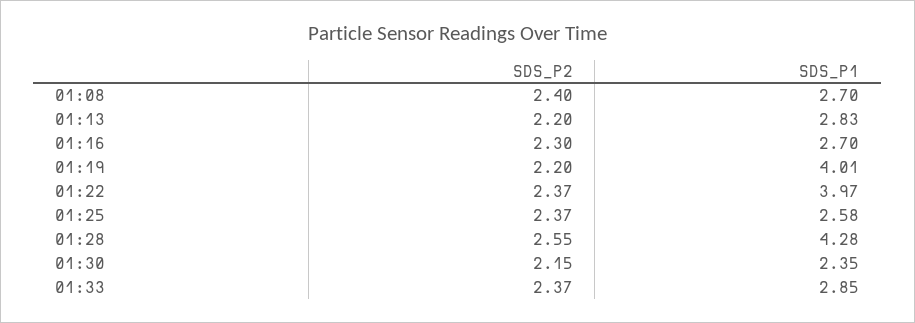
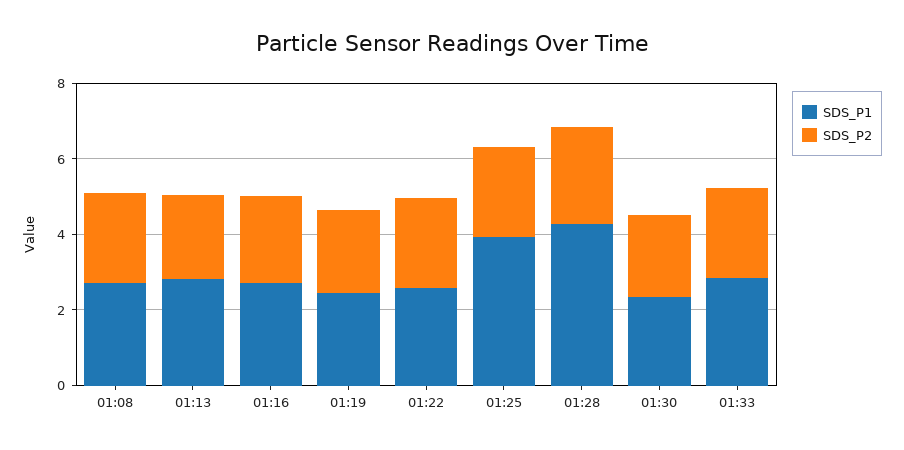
  {
    "SDS_P2": {
      "01:08": 2.4,
      "01:13": 2.2,
      "01:16": 2.3,
      "01:19": 2.2,
      "01:22": 2.37,
      "01:25": 2.37,
      "01:28": 2.55,
      "01:30": 2.15,
      "01:33": 2.37
    },
    "SDS_P1": {
      "01:08": 2.7,
      "01:13": 2.83,
      "01:16": 2.7,
-     "01:19": 4.01,
+     "01:19": 2.5,
-     "01:22": 3.97,
+     "01:22": 2.5,
-     "01:25": 2.58,
+     "01:25": 4,
      "01:28": 4.28,
      "01:30": 2.35,
      "01:33": 2.85
    }
  }

